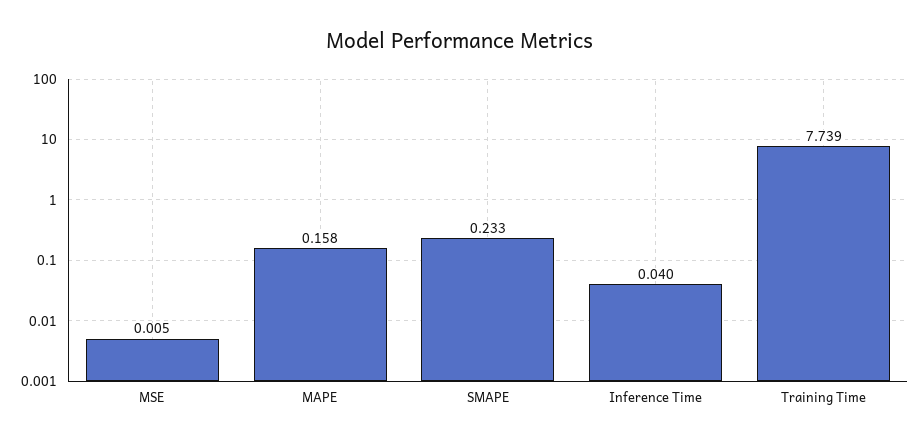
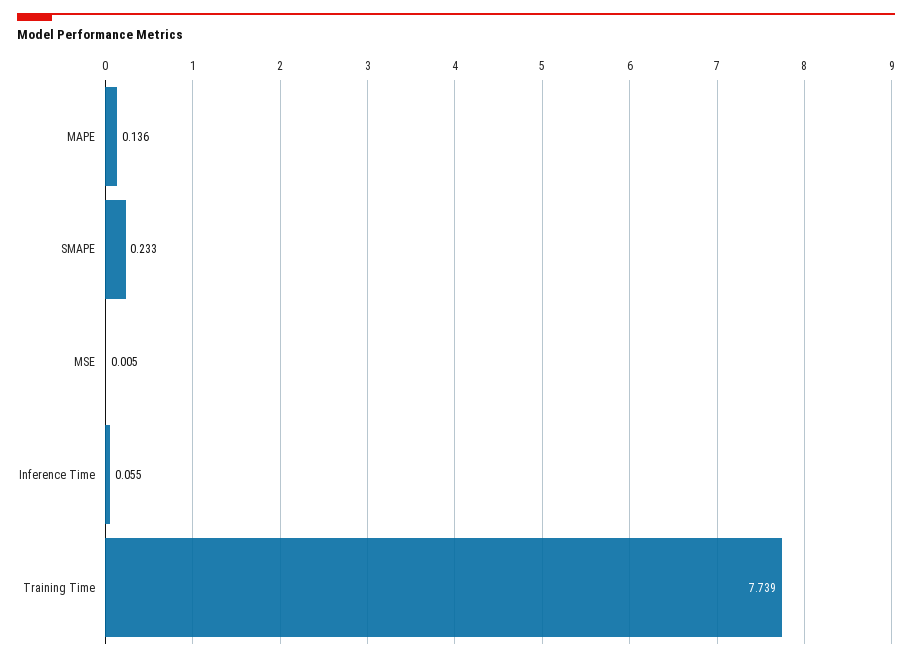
  {
    "MSE": 0.005,
-   "MAPE": 0.158,
+   "MAPE": 0.136,
    "SMAPE": 0.233,
-   "Inference Time": 0.04,
+   "Inference Time": 0.055,
    "Training Time": 7.739
  }

